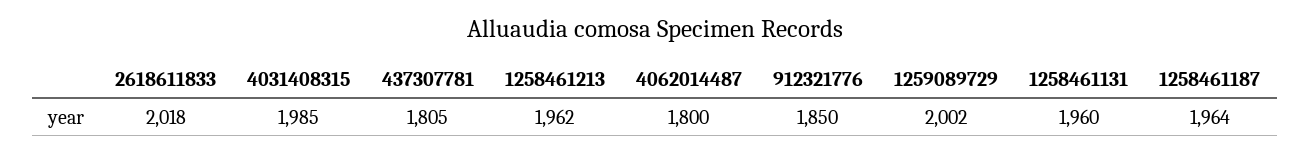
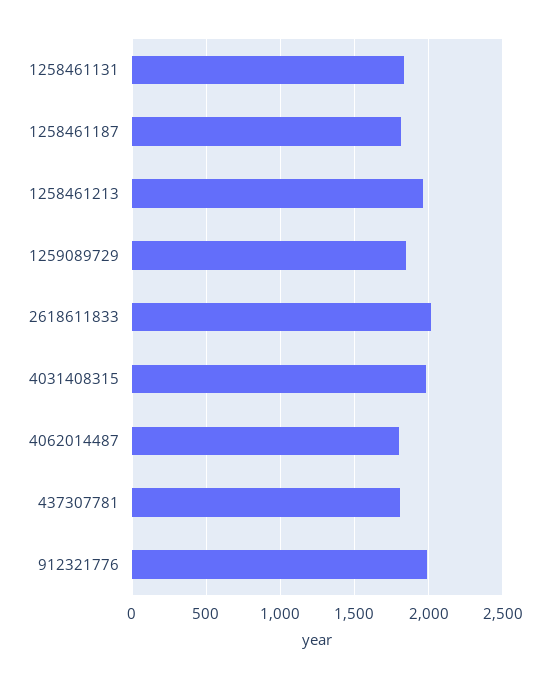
  {
    "2618611833": 2018,
    "4031408315": 1985,
    "437307781": 1805,
    "1258461213": 1962,
    "4062014487": 1800,
-   "912321776": 1850,
+   "912321776": 2000,
-   "1259089729": 2002,
+   "1259089729": 1850,
-   "1258461131": 1960,
+   "1258461131": 1850,
-   "1258461187": 1964
+   "1258461187": 1800
  }

